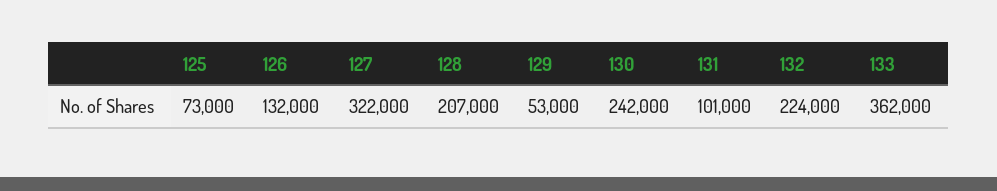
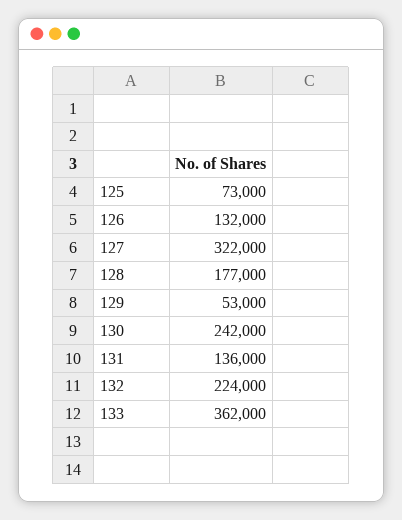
  {
    "125": 73000,
    "126": 132000,
    "127": 322000,
-   "128": 207000,
+   "128": 177000,
    "129": 53000,
    "130": 242000,
-   "131": 101000,
+   "131": 136000,
    "132": 224000,
    "133": 362000
  }

